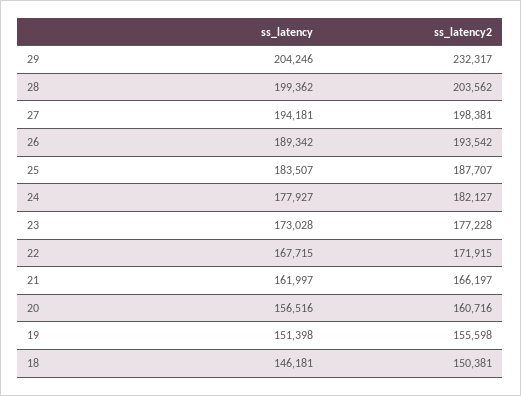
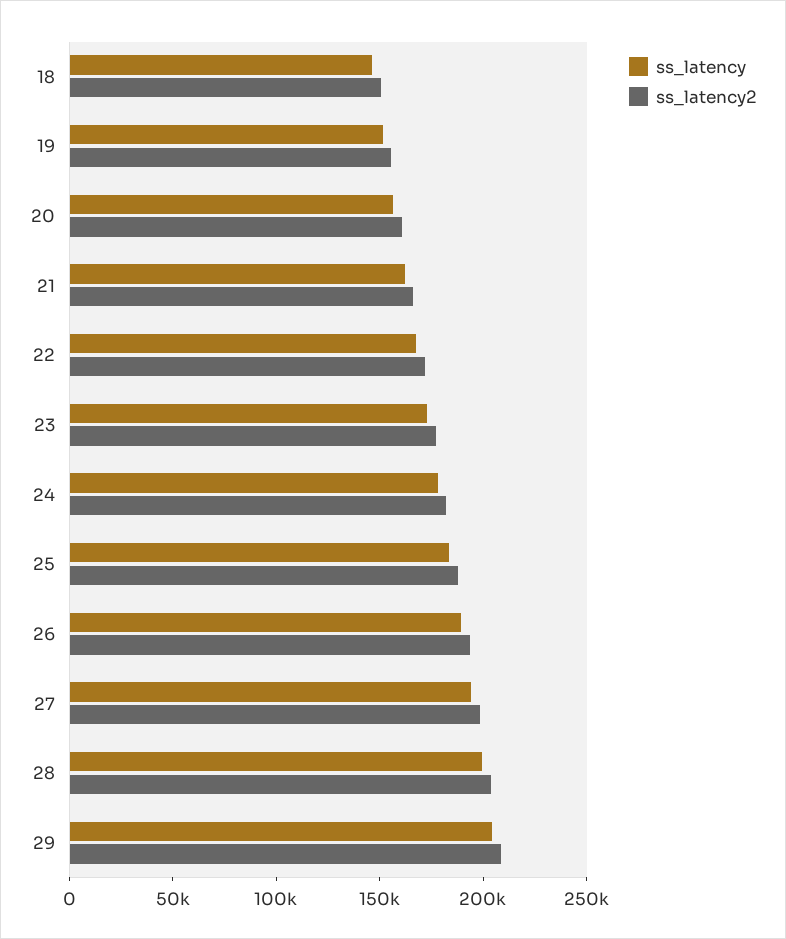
  {
    "ss_latency": {
      "29": 204246,
      "28": 199362,
      "27": 194181,
      "26": 189342,
      "25": 183507,
      "24": 177927,
      "23": 173028,
      "22": 167715,
      "21": 161997,
      "20": 156516,
      "19": 151398,
      "18": 146181
    },
    "ss_latency2": {
-     "29": 232317,
+     "29": 210000,
      "28": 203562,
      "27": 198381,
      "26": 193542,
      "25": 187707,
      "24": 182127,
      "23": 177228,
      "22": 171915,
      "21": 166197,
      "20": 160716,
      "19": 155598,
      "18": 150381
    }
  }

